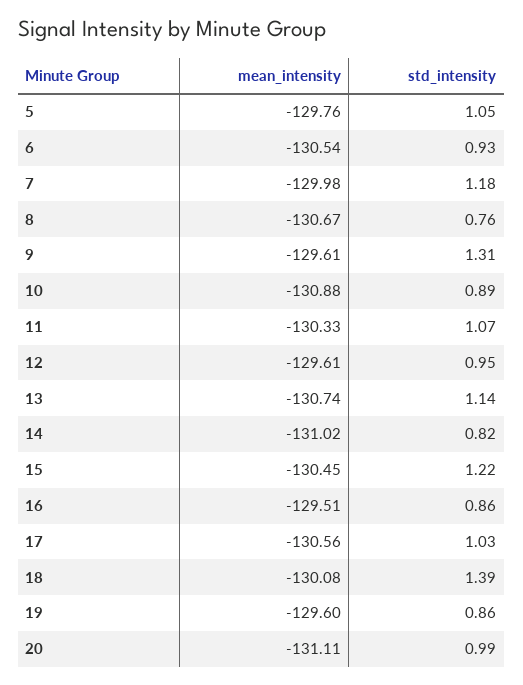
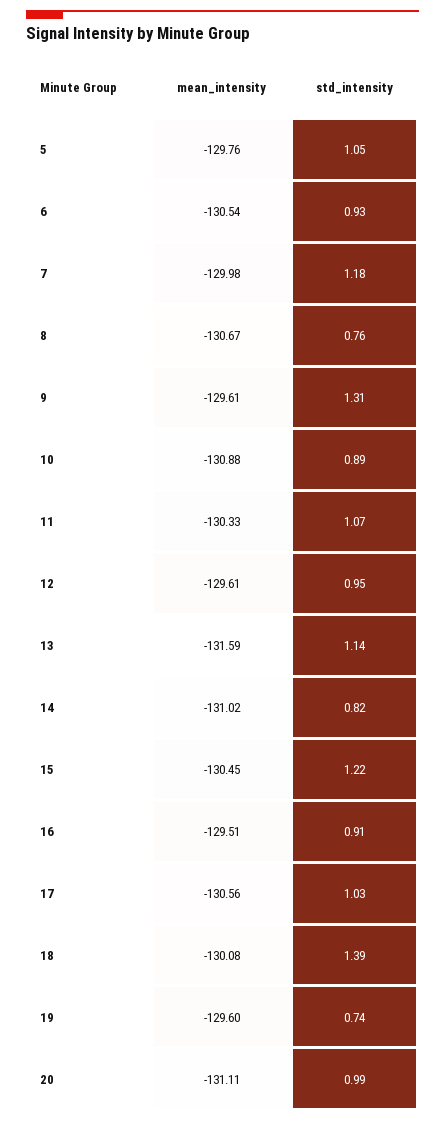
  {
    "mean_intensity": {
      "5": -129.76,
      "6": -130.54,
      "7": -129.98,
      "8": -130.67,
      "9": -129.61,
      "10": -130.88,
      "11": -130.33,
      "12": -129.61,
-     "13": -130.74,
+     "13": -131.59,
      "14": -131.02,
      "15": -130.45,
      "16": -129.51,
      "17": -130.56,
      "18": -130.08,
      "19": -129.6,
      "20": -131.11
    },
    "std_intensity": {
      "5": 1.05,
      "6": 0.93,
      "7": 1.18,
      "8": 0.76,
      "9": 1.31,
      "10": 0.89,
      "11": 1.07,
      "12": 0.95,
      "13": 1.14,
      "14": 0.82,
      "15": 1.22,
-     "16": 0.86,
+     "16": 0.91,
      "17": 1.03,
      "18": 1.39,
-     "19": 0.86,
+     "19": 0.74,
      "20": 0.99
    }
  }

